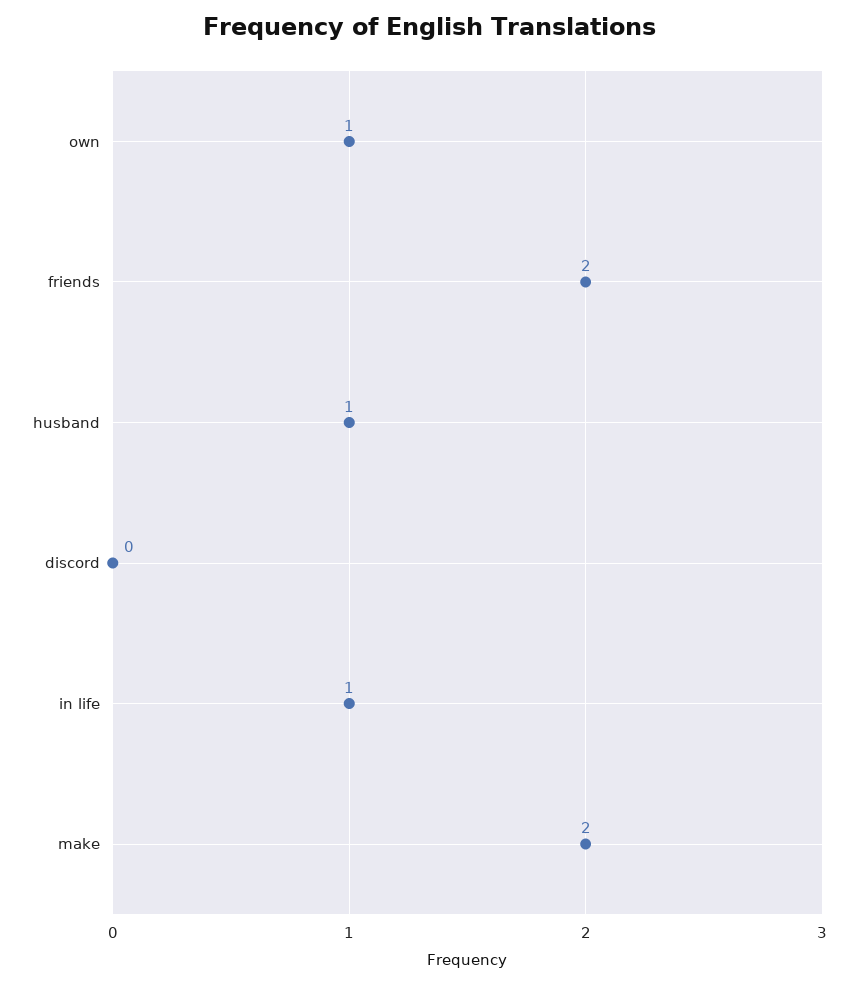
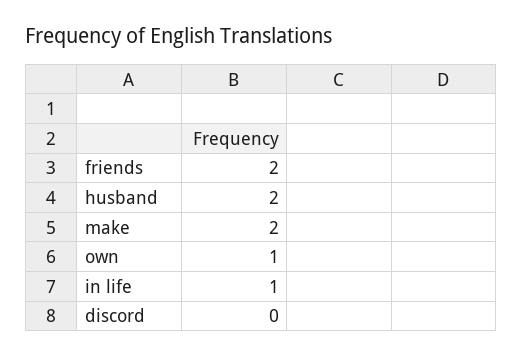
  {
    "own": 1,
    "friends": 2,
-   "husband": 1,
+   "husband": 2,
    "discord": 0,
    "in life": 1,
    "make": 2
  }

